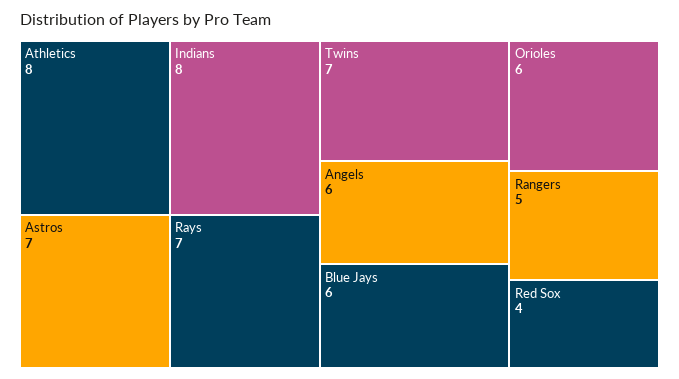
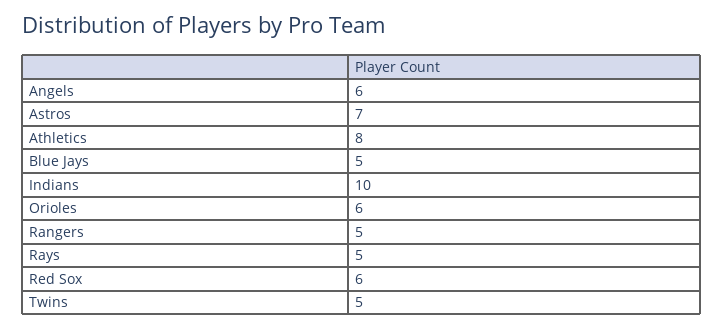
  {
    "Athletics": 8,
-   "Indians": 8,
+   "Indians": 10,
    "Astros": 7,
-   "Rays": 7,
+   "Rays": 5,
-   "Twins": 7,
+   "Twins": 5,
    "Angels": 6,
-   "Blue Jays": 6,
+   "Blue Jays": 5,
    "Orioles": 6,
    "Rangers": 5,
-   "Red Sox": 4
+   "Red Sox": 6
  }

